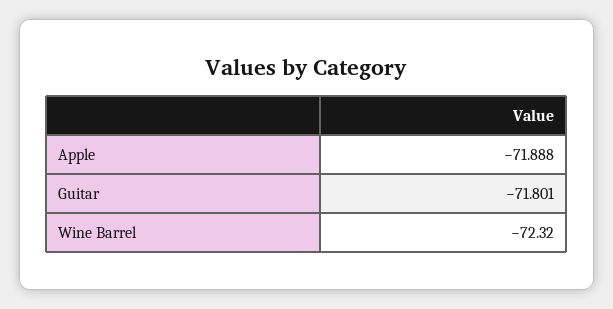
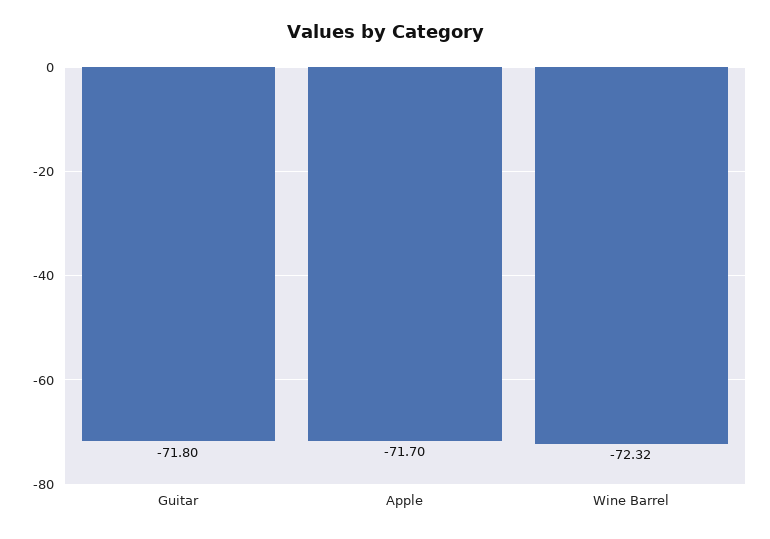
  {
-   "Apple": -71.888,
+   "Apple": -71.7,
    "Guitar": -71.801,
    "Wine Barrel": -72.32
  }

